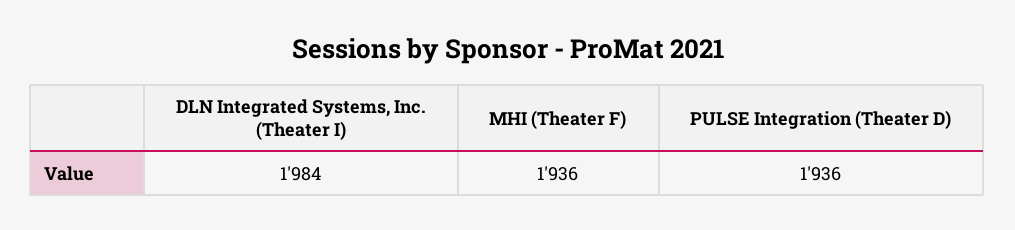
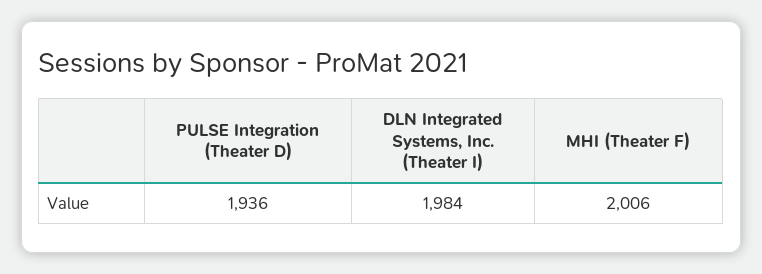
  {
    "DLN Integrated Systems, Inc. (Theater I)": 1984,
-   "MHI (Theater F)": 1936,
+   "MHI (Theater F)": 2006,
    "PULSE Integration (Theater D)": 1936
  }

